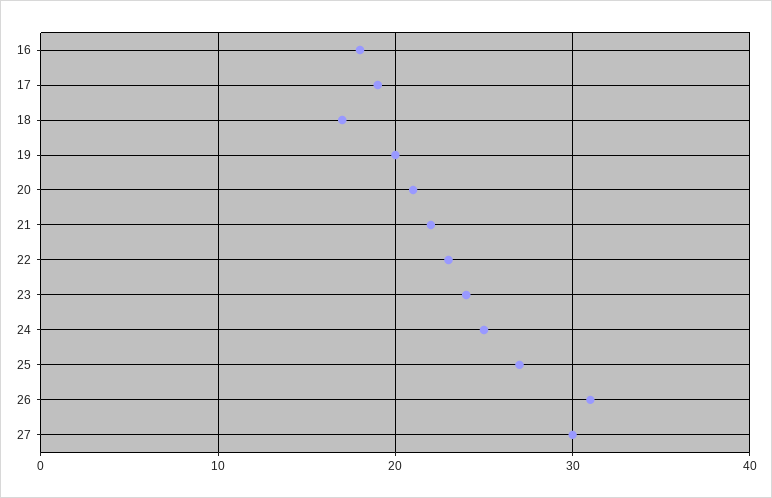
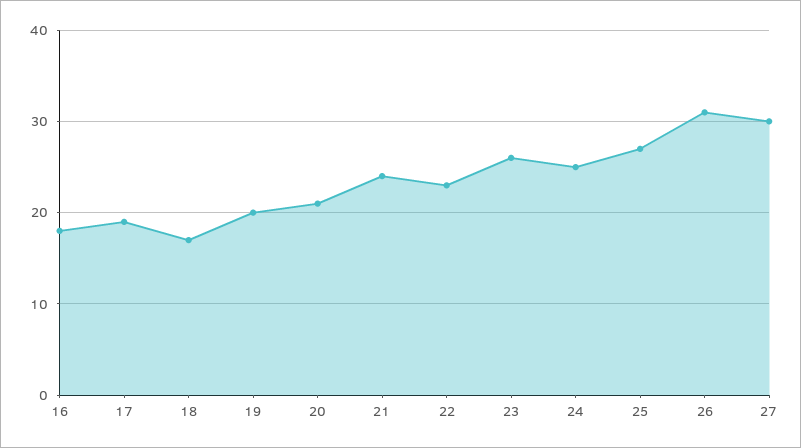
  {
    "16": 18,
    "17": 19,
    "18": 17,
    "19": 20,
    "20": 21,
-   "21": 22,
+   "21": 24,
    "22": 23,
-   "23": 24,
+   "23": 26,
    "24": 25,
    "25": 27,
    "26": 31,
    "27": 30
  }

